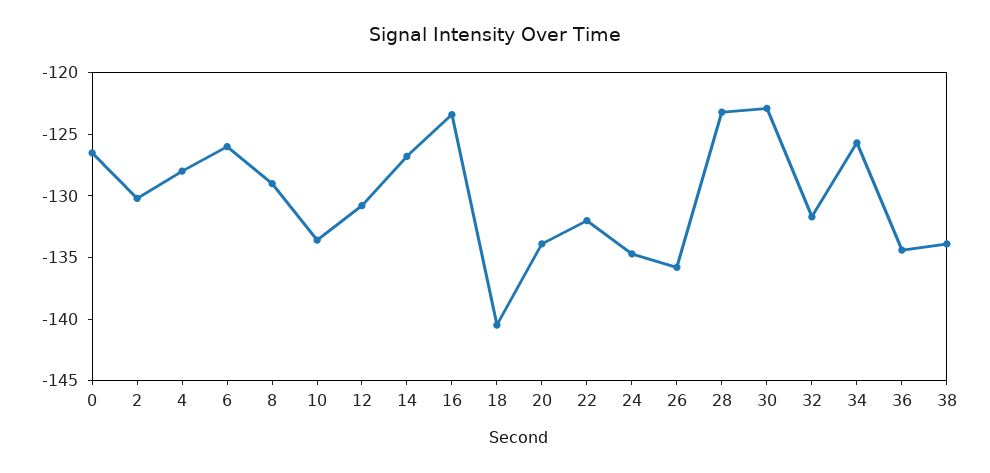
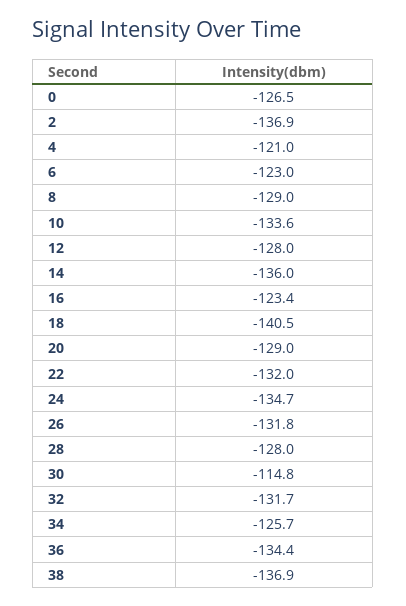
  {
    "0": -126.5,
-   "2": -130,
+   "2": -136.9,
-   "4": -128,
+   "4": -121,
-   "6": -126,
+   "6": -123,
    "8": -129,
    "10": -133.6,
-   "12": -131,
+   "12": -128,
-   "14": -127,
+   "14": -136,
    "16": -123.4,
    "18": -140.5,
-   "20": -134,
+   "20": -129,
    "22": -132,
    "24": -134.7,
-   "26": -136,
+   "26": -131.8,
-   "28": -123,
+   "28": -128,
-   "30": -123,
+   "30": -114.8,
    "32": -131.7,
    "34": -125.7,
    "36": -134.4,
-   "38": -134
+   "38": -136.9
  }

